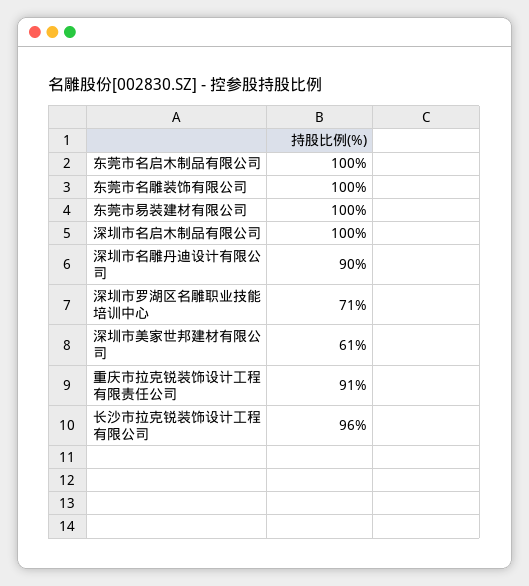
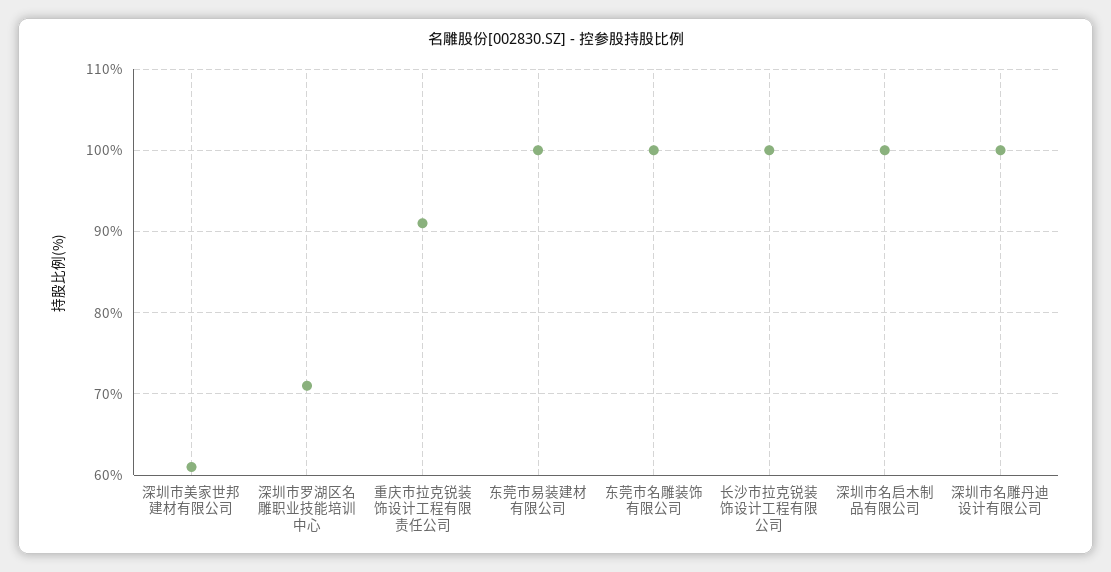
  {
-   "东莞市名启木制品有限公司": 100,
    "东莞市名雕装饰有限公司": 100,
    "东莞市易装建材有限公司": 100,
    "深圳市名启木制品有限公司": 100,
-   "深圳市名雕丹迪设计有限公司": 90,
+   "深圳市名雕丹迪设计有限公司": 100,
    "深圳市罗湖区名雕职业技能培训中心": 71,
    "深圳市美家世邦建材有限公司": 61,
    "重庆市拉克锐装饰设计工程有限责任公司": 91,
-   "长沙市拉克锐装饰设计工程有限公司": 96
+   "长沙市拉克锐装饰设计工程有限公司": 100
  }

